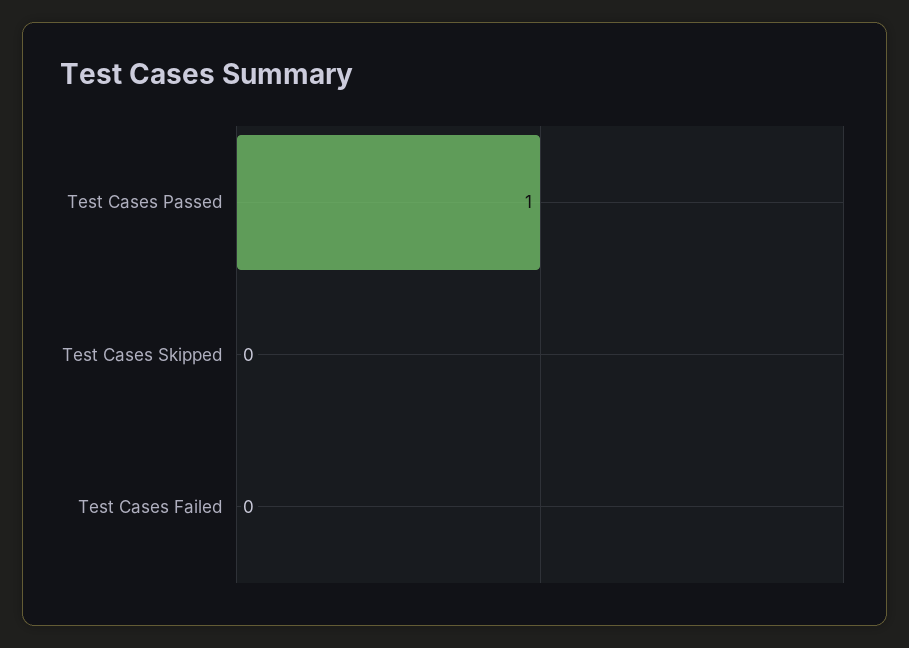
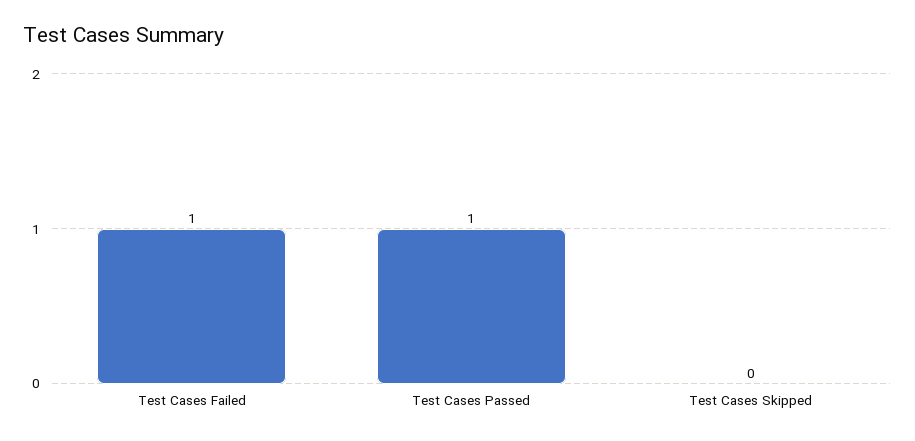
  {
    "Test Cases Passed": 1,
    "Test Cases Skipped": 0,
-   "Test Cases Failed": 0
+   "Test Cases Failed": 1
  }

